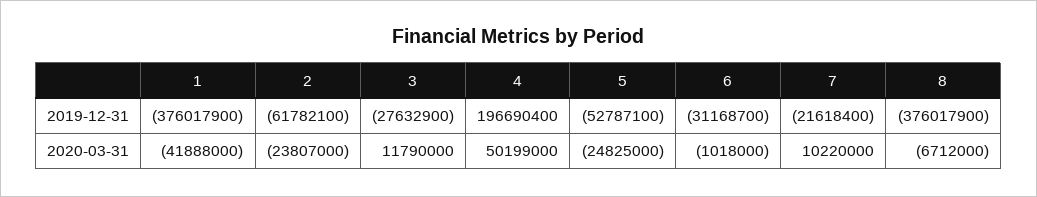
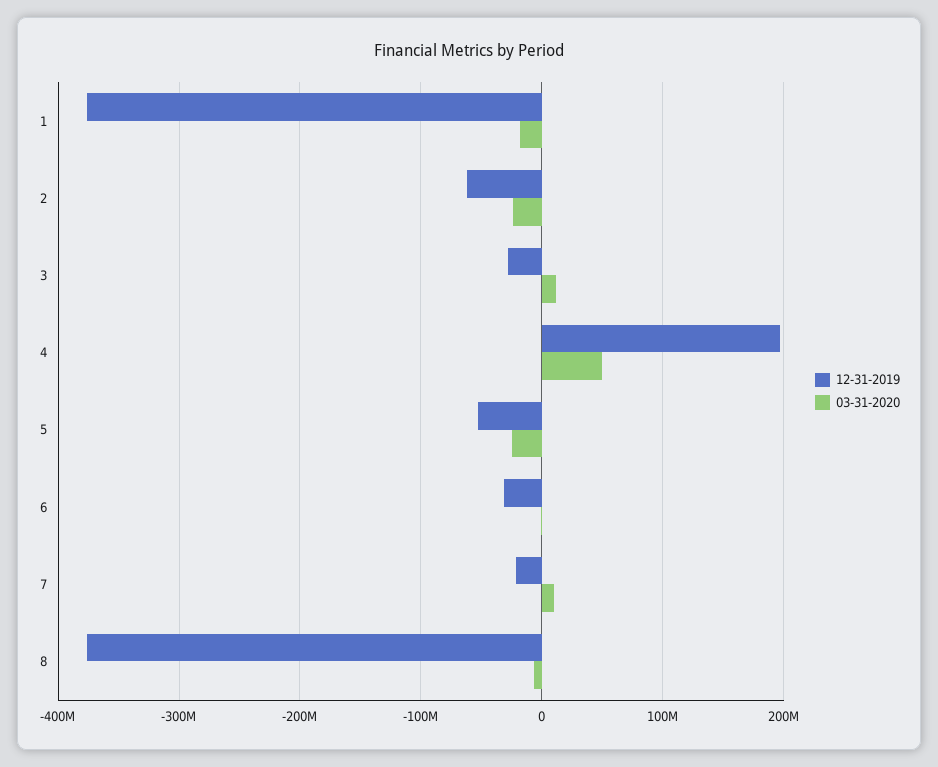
  {
    "2019-12-31": {
      "1": -376017900,
      "2": -61782100,
      "3": -27632900,
      "4": 196690400,
      "5": -52787100,
      "6": -31168700,
      "7": -21618400,
      "8": -376017900
    },
    "2020-03-31": {
-     "1": -41888000,
+     "1": -20000000,
      "2": -23807000,
      "3": 11790000,
      "4": 50199000,
      "5": -24825000,
      "6": -1018000,
      "7": 10220000,
      "8": -6712000
    }
  }

